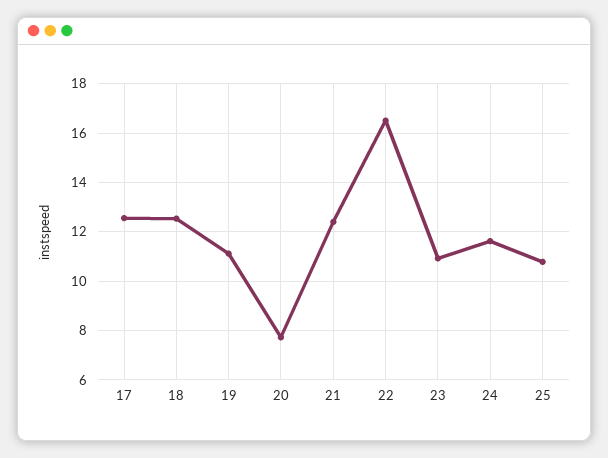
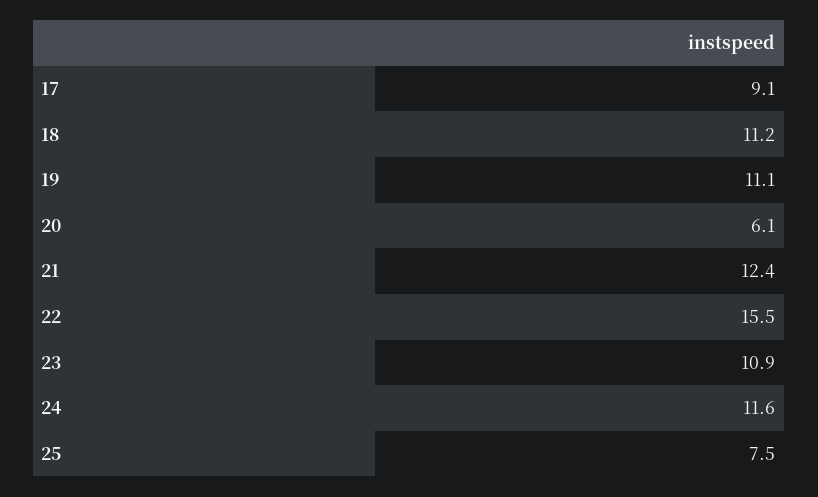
  {
-   "17": 12.5,
+   "17": 9.1,
-   "18": 12.5,
+   "18": 11.2,
    "19": 11.1,
-   "20": 7.75,
+   "20": 6.1,
    "21": 12.4,
-   "22": 16.5,
+   "22": 15.5,
    "23": 10.9,
    "24": 11.6,
-   "25": 10.75
+   "25": 7.5
  }

